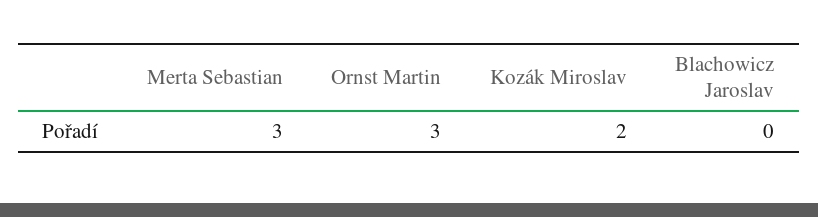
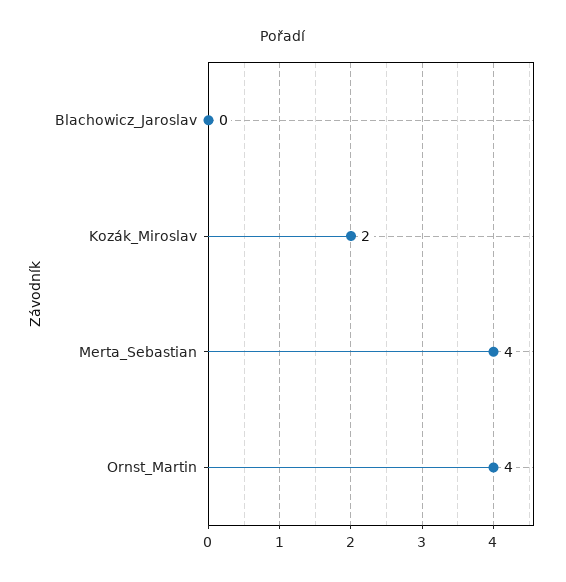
  {
-   "Merta Sebastian": 3,
+   "Merta Sebastian": 4,
-   "Ornst Martin": 3,
+   "Ornst Martin": 4,
    "Kozák Miroslav": 2,
    "Blachowicz Jaroslav": 0
  }

